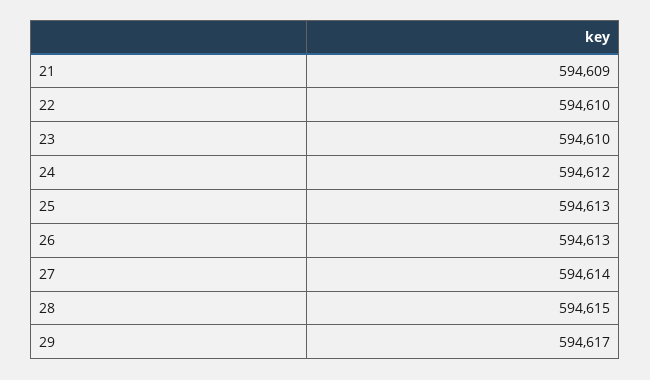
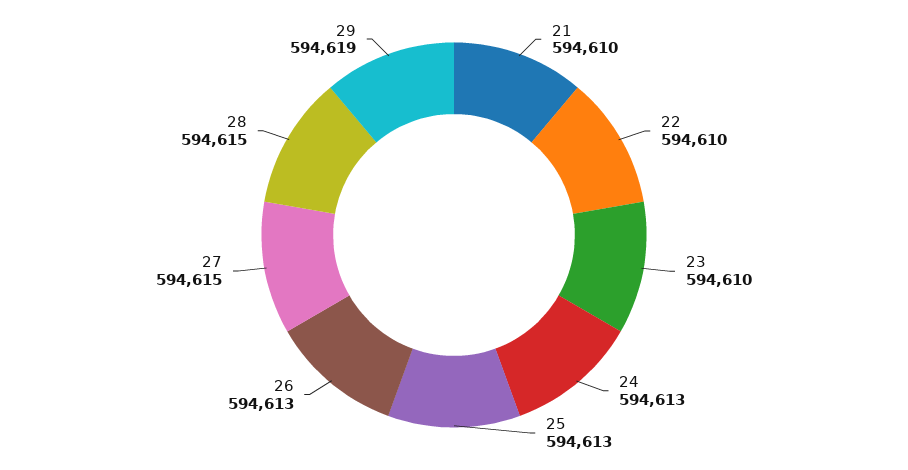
  {
-   "21": 594609,
+   "21": 594610,
    "22": 594610,
    "23": 594610,
-   "24": 594612,
+   "24": 594613,
    "25": 594613,
    "26": 594613,
-   "27": 594614,
+   "27": 594615,
    "28": 594615,
-   "29": 594617
+   "29": 594619
  }

